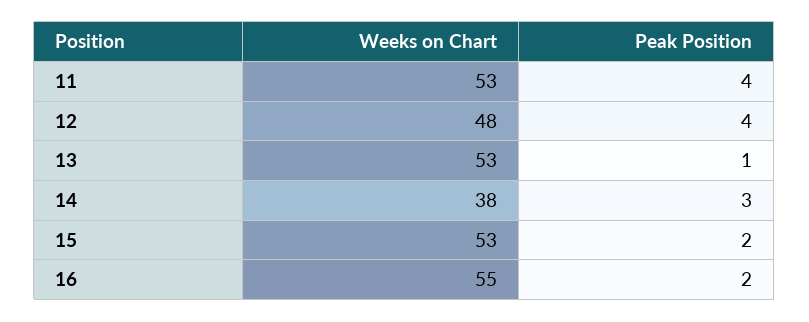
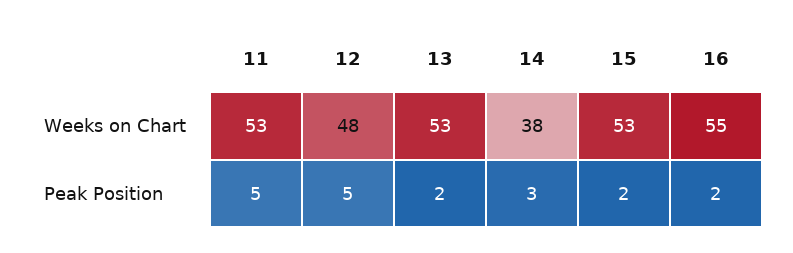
  {
    "Weeks on Chart": {
      "11": 53,
      "12": 48,
      "13": 53,
      "14": 38,
      "15": 53,
      "16": 55
    },
    "Peak Position": {
-     "11": 4,
+     "11": 5,
-     "12": 4,
+     "12": 5,
-     "13": 1,
+     "13": 2,
      "14": 3,
      "15": 2,
      "16": 2
    }
  }

